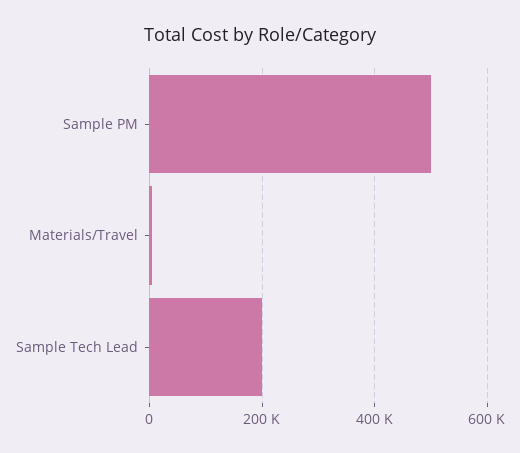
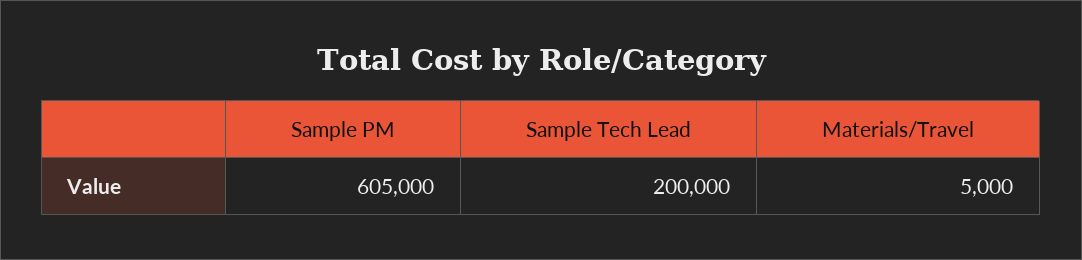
  {
-   "Sample PM": 500000,
+   "Sample PM": 605000,
    "Materials/Travel": 5000,
    "Sample Tech Lead": 200000
  }

